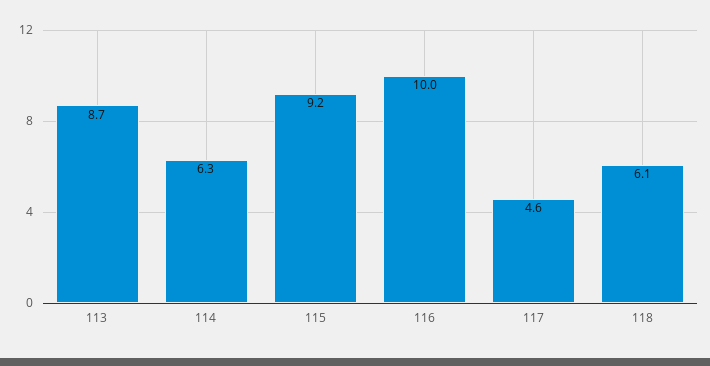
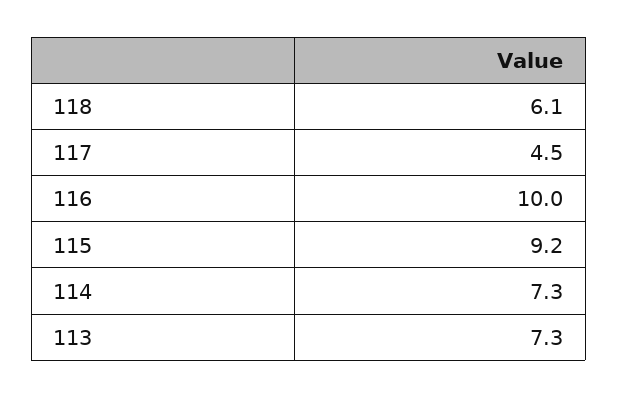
  {
-   "113": 8.7,
+   "113": 7.3,
-   "114": 6.3,
+   "114": 7.3,
    "115": 9.2,
    "116": 10,
-   "117": 4.6,
+   "117": 4.5,
    "118": 6.1
  }

